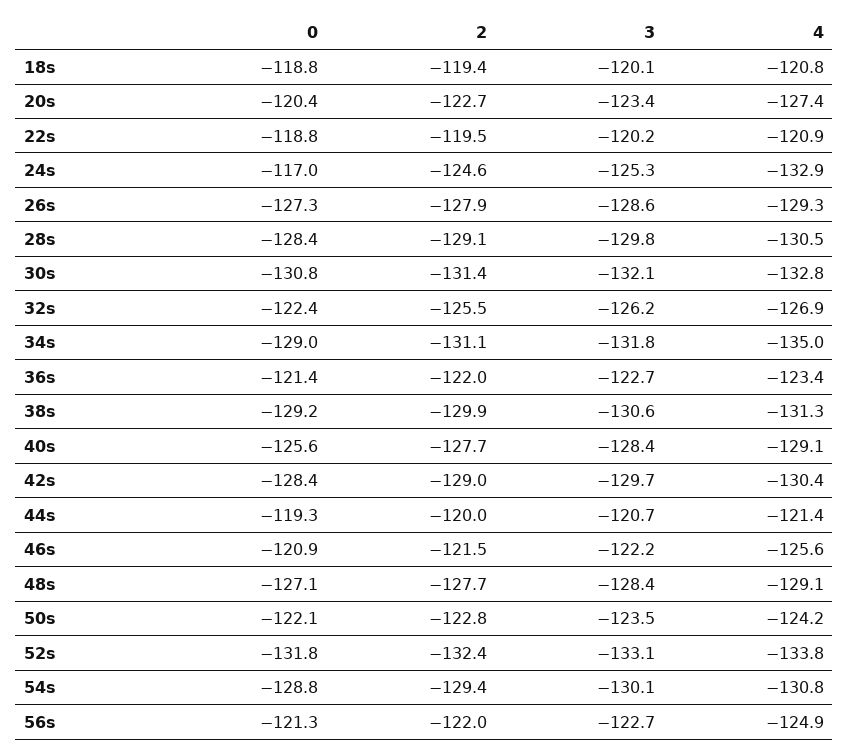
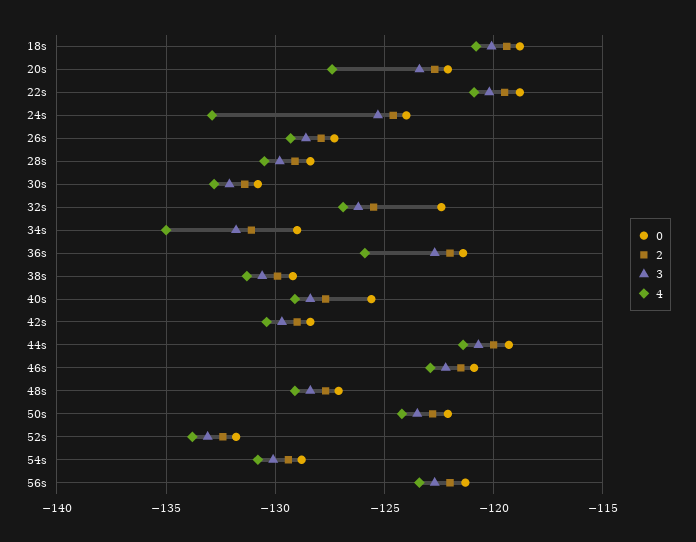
  {
    "0": {
      "18s": -118.8,
-     "20s": -120.4,
+     "20s": -122,
      "22s": -118.8,
-     "24s": -117,
+     "24s": -124,
      "26s": -127.3,
      "28s": -128.4,
      "30s": -130.8,
      "32s": -122.4,
      "34s": -129,
      "36s": -121.4,
      "38s": -129.2,
      "40s": -125.6,
      "42s": -128.4,
      "44s": -119.3,
      "46s": -120.9,
      "48s": -127.1,
      "50s": -122.1,
      "52s": -131.8,
      "54s": -128.8,
      "56s": -121.3
    },
    "2": {
      "18s": -119.4,
      "20s": -122.7,
      "22s": -119.5,
      "24s": -124.6,
      "26s": -127.9,
      "28s": -129.1,
      "30s": -131.4,
      "32s": -125.5,
      "34s": -131.1,
      "36s": -122,
      "38s": -129.9,
      "40s": -127.7,
      "42s": -129,
      "44s": -120,
      "46s": -121.5,
      "48s": -127.7,
      "50s": -122.8,
      "52s": -132.4,
      "54s": -129.4,
      "56s": -122
    },
    "3": {
      "18s": -120.1,
      "20s": -123.4,
      "22s": -120.2,
      "24s": -125.3,
      "26s": -128.6,
      "28s": -129.8,
      "30s": -132.1,
      "32s": -126.2,
      "34s": -131.8,
      "36s": -122.7,
      "38s": -130.6,
      "40s": -128.4,
      "42s": -129.7,
      "44s": -120.7,
      "46s": -122.2,
      "48s": -128.4,
      "50s": -123.5,
      "52s": -133.1,
      "54s": -130.1,
      "56s": -122.7
    },
    "4": {
      "18s": -120.8,
      "20s": -127.4,
      "22s": -120.9,
      "24s": -132.9,
      "26s": -129.3,
      "28s": -130.5,
      "30s": -132.8,
      "32s": -126.9,
      "34s": -135,
-     "36s": -123.4,
+     "36s": -126,
      "38s": -131.3,
      "40s": -129.1,
      "42s": -130.4,
      "44s": -121.4,
-     "46s": -125.6,
+     "46s": -123,
      "48s": -129.1,
      "50s": -124.2,
      "52s": -133.8,
      "54s": -130.8,
-     "56s": -124.9
+     "56s": -123.5
    }
  }

